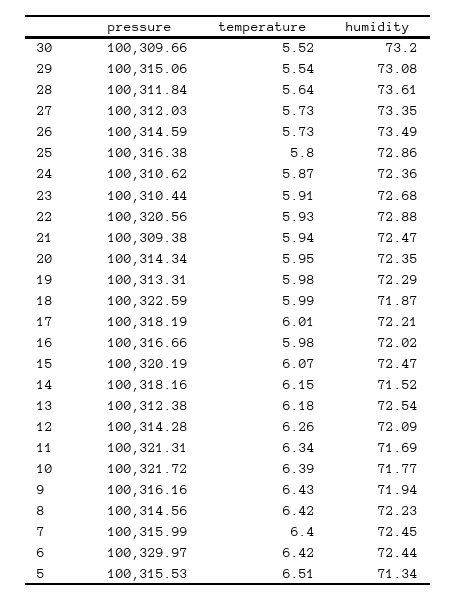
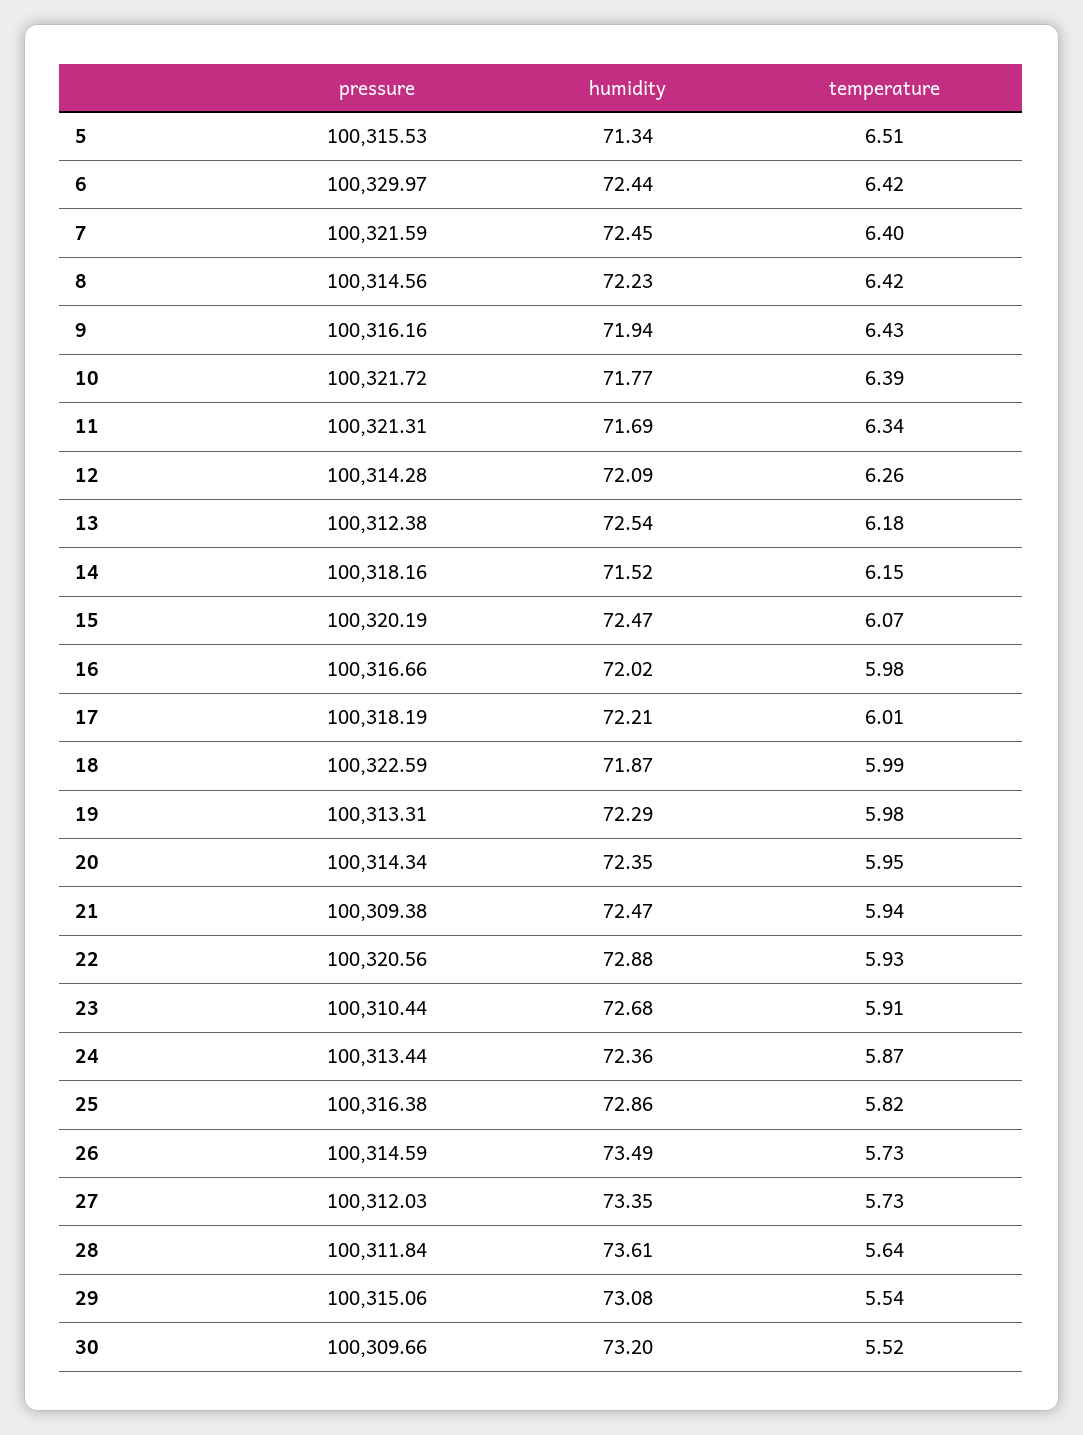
  {
    "pressure": {
      "30": 100309.66,
      "29": 100315.06,
      "28": 100311.84,
      "27": 100312.03,
      "26": 100314.59,
      "25": 100316.38,
-     "24": 100310.62,
+     "24": 100313.44,
      "23": 100310.44,
      "22": 100320.56,
      "21": 100309.38,
      "20": 100314.34,
      "19": 100313.31,
      "18": 100322.59,
      "17": 100318.19,
      "16": 100316.66,
      "15": 100320.19,
      "14": 100318.16,
      "13": 100312.38,
      "12": 100314.28,
      "11": 100321.31,
      "10": 100321.72,
      "9": 100316.16,
      "8": 100314.56,
-     "7": 100315.99,
+     "7": 100321.59,
      "6": 100329.97,
      "5": 100315.53
    },
    "temperature": {
      "30": 5.52,
      "29": 5.54,
      "28": 5.64,
      "27": 5.73,
      "26": 5.73,
-     "25": 5.8,
+     "25": 5.82,
      "24": 5.87,
      "23": 5.91,
      "22": 5.93,
      "21": 5.94,
      "20": 5.95,
      "19": 5.98,
      "18": 5.99,
      "17": 6.01,
      "16": 5.98,
      "15": 6.07,
      "14": 6.15,
      "13": 6.18,
      "12": 6.26,
      "11": 6.34,
      "10": 6.39,
      "9": 6.43,
      "8": 6.42,
      "7": 6.4,
      "6": 6.42,
      "5": 6.51
    },
    "humidity": {
      "30": 73.2,
      "29": 73.08,
      "28": 73.61,
      "27": 73.35,
      "26": 73.49,
      "25": 72.86,
      "24": 72.36,
      "23": 72.68,
      "22": 72.88,
      "21": 72.47,
      "20": 72.35,
      "19": 72.29,
      "18": 71.87,
      "17": 72.21,
      "16": 72.02,
      "15": 72.47,
      "14": 71.52,
      "13": 72.54,
      "12": 72.09,
      "11": 71.69,
      "10": 71.77,
      "9": 71.94,
      "8": 72.23,
      "7": 72.45,
      "6": 72.44,
      "5": 71.34
    }
  }

